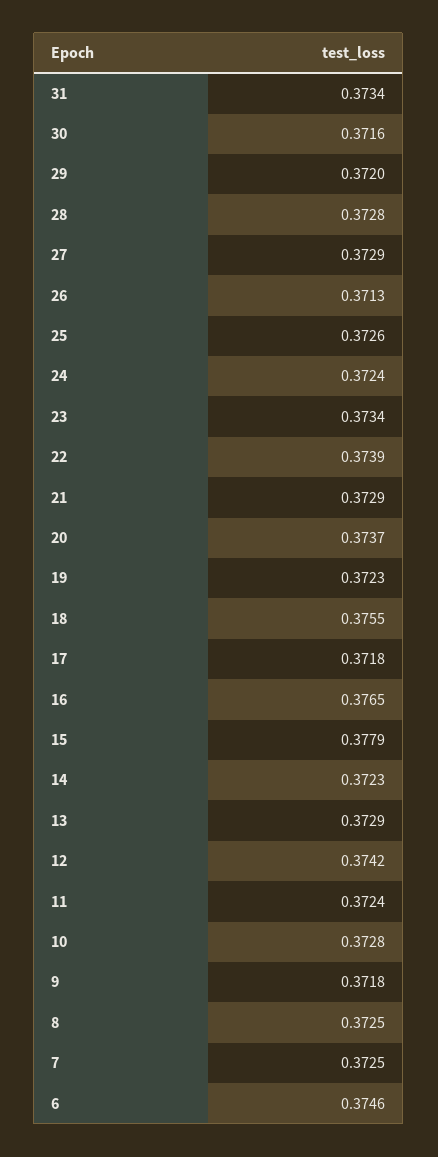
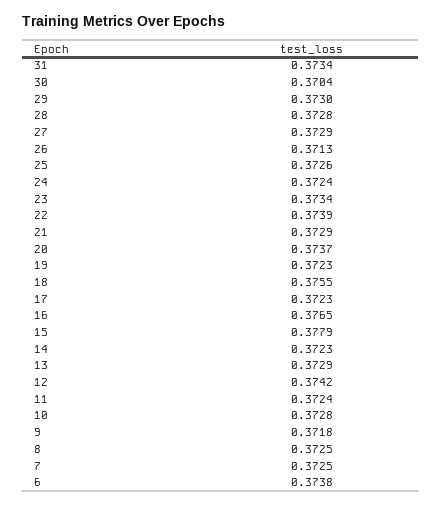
  {
    "31": 0.3734,
-   "30": 0.3716,
+   "30": 0.3704,
-   "29": 0.372,
+   "29": 0.373,
    "28": 0.3728,
    "27": 0.3729,
    "26": 0.3713,
    "25": 0.3726,
    "24": 0.3724,
    "23": 0.3734,
    "22": 0.3739,
    "21": 0.3729,
    "20": 0.3737,
    "19": 0.3723,
    "18": 0.3755,
-   "17": 0.3718,
+   "17": 0.3723,
    "16": 0.3765,
    "15": 0.3779,
    "14": 0.3723,
    "13": 0.3729,
    "12": 0.3742,
    "11": 0.3724,
    "10": 0.3728,
    "9": 0.3718,
    "8": 0.3725,
    "7": 0.3725,
-   "6": 0.3746
+   "6": 0.3738
  }

